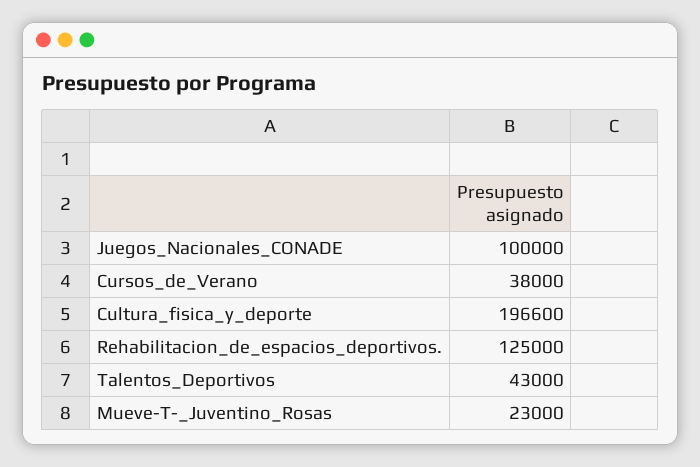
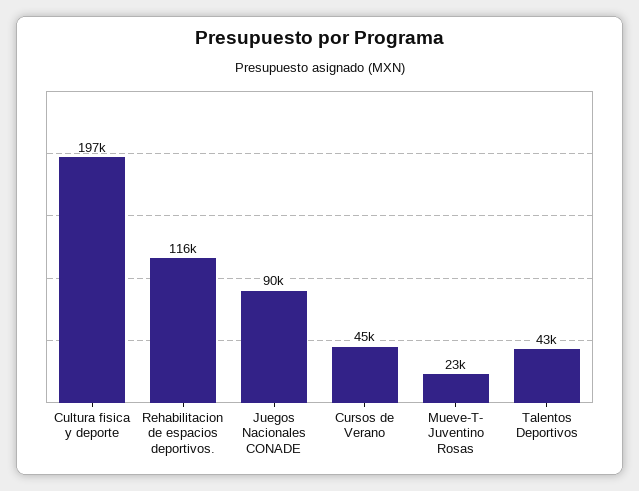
  {
-   "Juegos_Nacionales_CONADE": 100000,
+   "Juegos_Nacionales_CONADE": 90000,
-   "Cursos_de_Verano": 38000,
+   "Cursos_de_Verano": 45000,
    "Cultura_fisica_y_deporte": 196600,
-   "Rehabilitacion_de_espacios_deportivos.": 125000,
+   "Rehabilitacion_de_espacios_deportivos.": 116000,
    "Talentos_Deportivos": 43000,
    "Mueve-T-_Juventino_Rosas": 23000
  }

